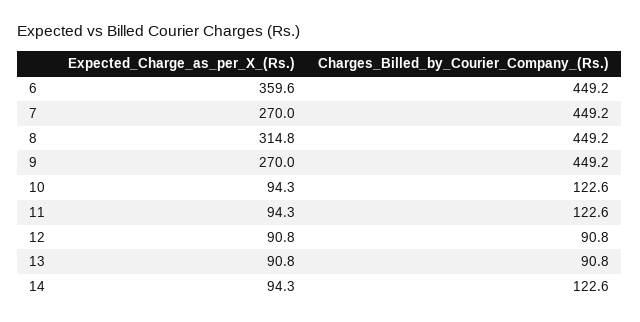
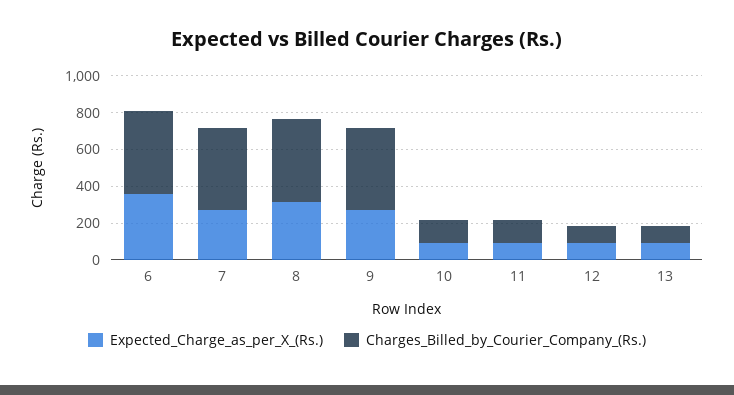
  {
    "Expected_Charge_as_per_X_(Rs.)": {
      "6": 359.6,
      "7": 270,
      "8": 314.8,
      "9": 270,
      "10": 94.3,
      "11": 94.3,
      "12": 90.8,
-     "13": 90.8,
+     "13": 90.8
-     "14": 94.3
    },
    "Charges_Billed_by_Courier_Company_(Rs.)": {
      "6": 449.2,
      "7": 449.2,
      "8": 449.2,
      "9": 449.2,
      "10": 122.6,
      "11": 122.6,
      "12": 90.8,
-     "13": 90.8,
+     "13": 90.8
-     "14": 122.6
    }
  }

